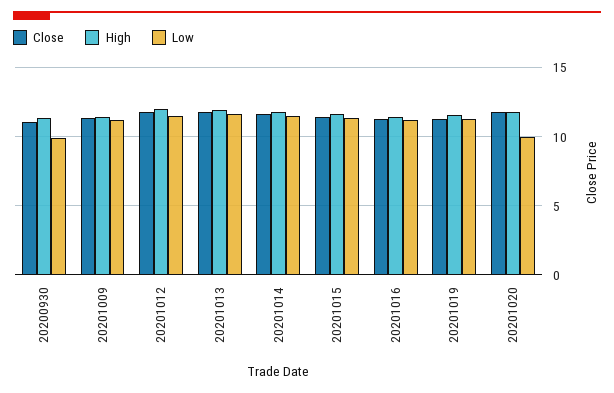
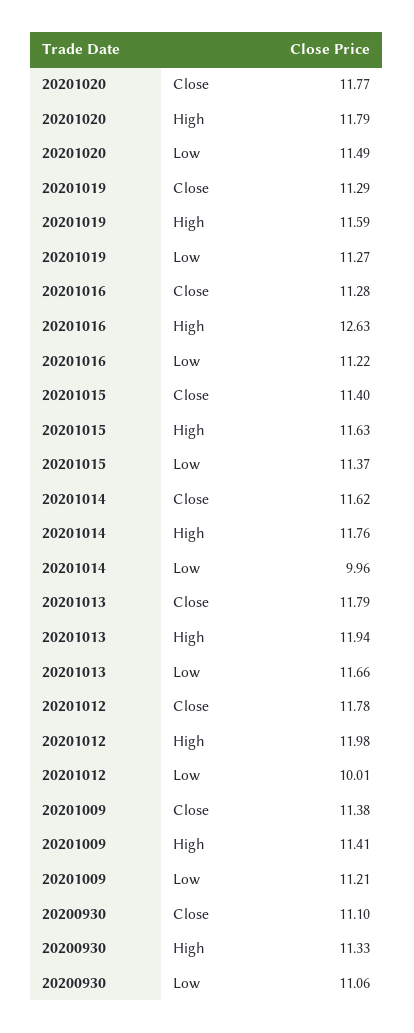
  {
    "Close": {
      "20200930": 11.1,
      "20201009": 11.38,
      "20201012": 11.78,
      "20201013": 11.79,
      "20201014": 11.62,
      "20201015": 11.4,
      "20201016": 11.28,
      "20201019": 11.29,
      "20201020": 11.77
    },
    "High": {
      "20200930": 11.33,
      "20201009": 11.41,
      "20201012": 11.98,
      "20201013": 11.94,
      "20201014": 11.76,
      "20201015": 11.63,
-     "20201016": 11.5,
+     "20201016": 12.63,
      "20201019": 11.59,
      "20201020": 11.79
    },
    "Low": {
-     "20200930": 10,
+     "20200930": 11.06,
      "20201009": 11.21,
-     "20201012": 11.5,
+     "20201012": 10.01,
      "20201013": 11.66,
-     "20201014": 11.5,
+     "20201014": 9.96,
      "20201015": 11.37,
      "20201016": 11.22,
      "20201019": 11.27,
-     "20201020": 10
+     "20201020": 11.49
    }
  }

